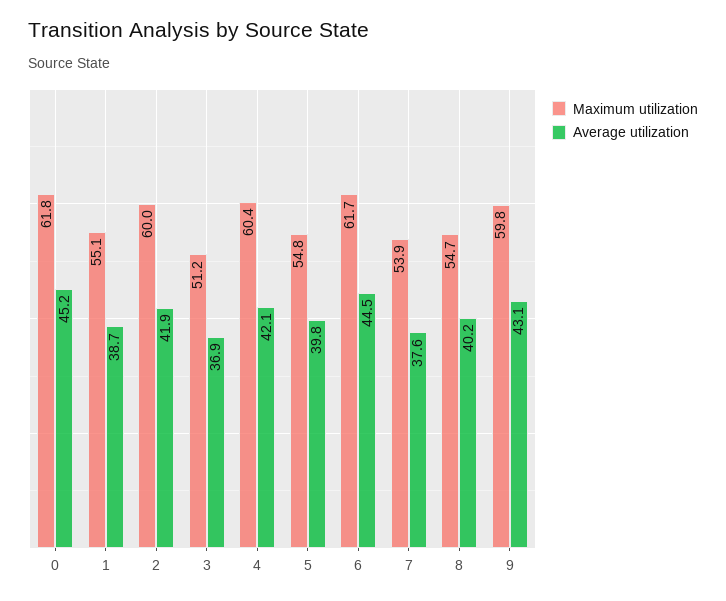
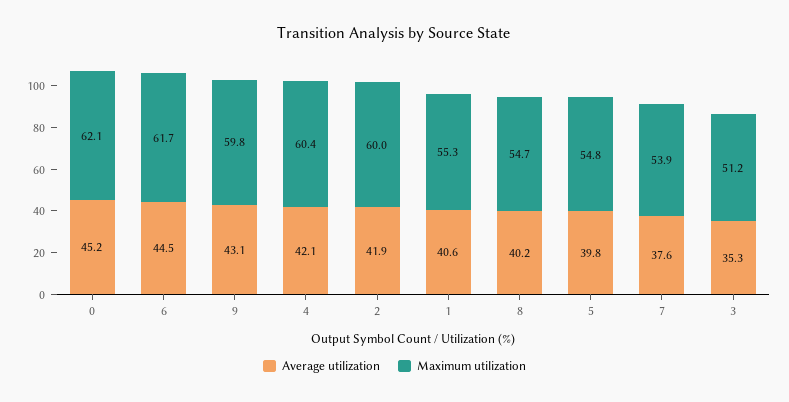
  {
    "Maximum utilization": {
-     "0": 61.8,
+     "0": 62.1,
-     "1": 55.1,
+     "1": 55.3,
      "2": 60,
      "3": 51.2,
      "4": 60.4,
      "5": 54.8,
      "6": 61.7,
      "7": 53.9,
      "8": 54.7,
      "9": 59.8
    },
    "Average utilization": {
      "0": 45.2,
-     "1": 38.7,
+     "1": 40.6,
      "2": 41.9,
-     "3": 36.9,
+     "3": 35.3,
      "4": 42.1,
      "5": 39.8,
      "6": 44.5,
      "7": 37.6,
      "8": 40.2,
      "9": 43.1
    }
  }

